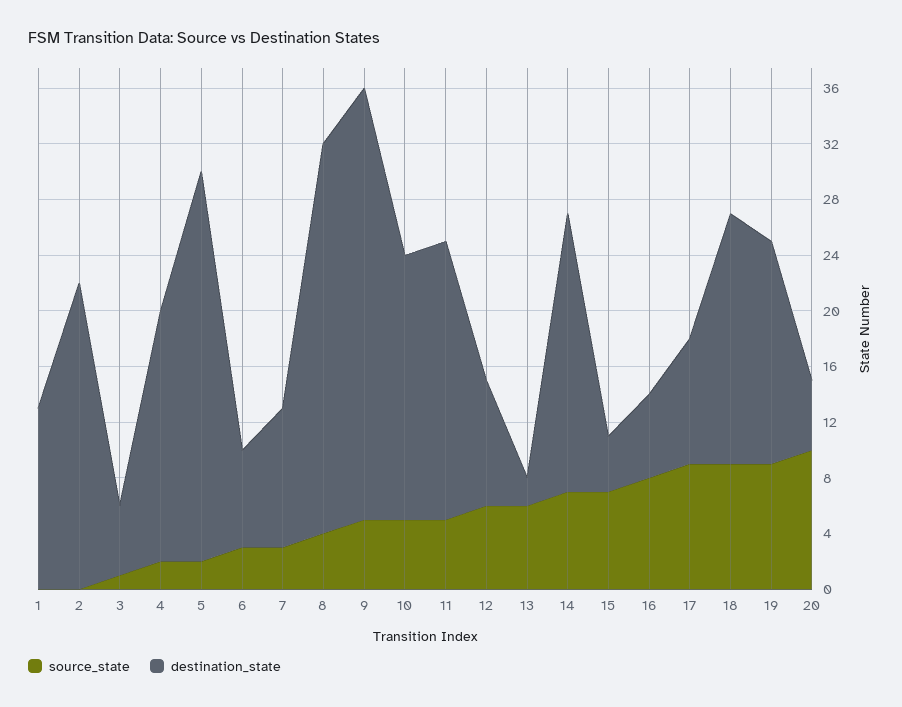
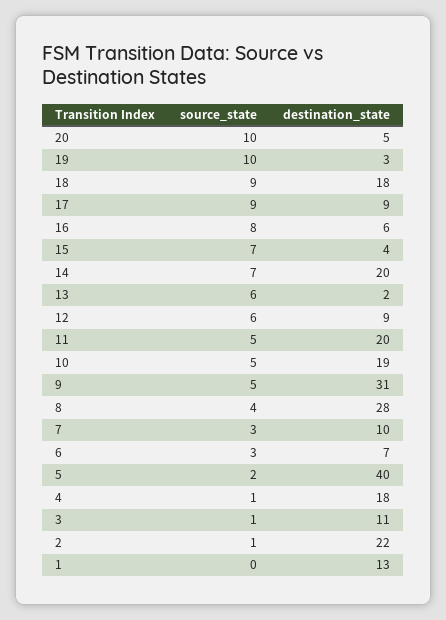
  {
    "source_state": {
      "1": 0,
-     "2": 0,
+     "2": 1,
      "3": 1,
-     "4": 2,
+     "4": 1,
      "5": 2,
      "6": 3,
      "7": 3,
      "8": 4,
      "9": 5,
      "10": 5,
      "11": 5,
      "12": 6,
      "13": 6,
      "14": 7,
      "15": 7,
      "16": 8,
      "17": 9,
      "18": 9,
-     "19": 9,
+     "19": 10,
      "20": 10
    },
    "destination_state": {
      "1": 13,
      "2": 22,
-     "3": 5,
+     "3": 11,
      "4": 18,
-     "5": 28,
+     "5": 40,
      "6": 7,
      "7": 10,
      "8": 28,
      "9": 31,
      "10": 19,
      "11": 20,
      "12": 9,
      "13": 2,
      "14": 20,
      "15": 4,
      "16": 6,
      "17": 9,
      "18": 18,
-     "19": 16,
+     "19": 3,
      "20": 5
    }
  }

